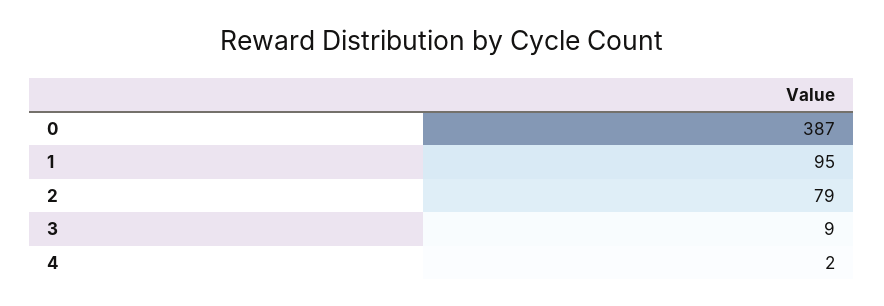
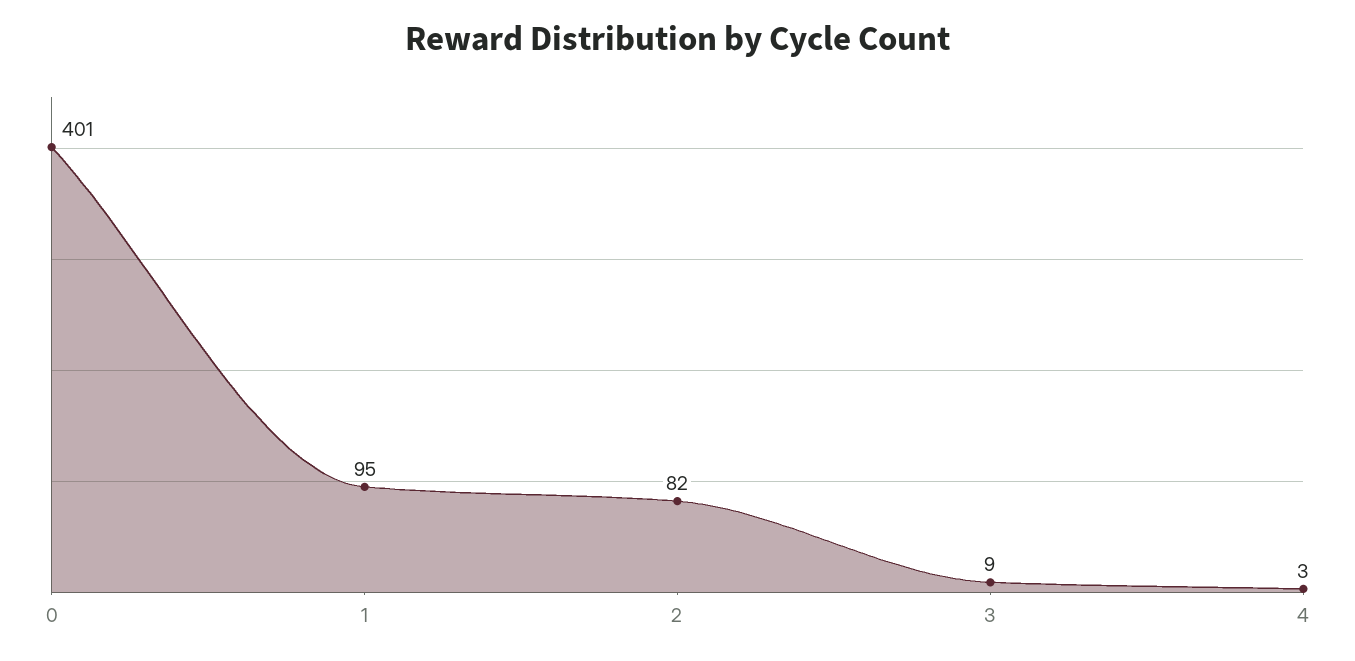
  {
-   "0": 387,
+   "0": 401,
    "1": 95,
-   "2": 79,
+   "2": 82,
    "3": 9,
-   "4": 2
+   "4": 3
  }

